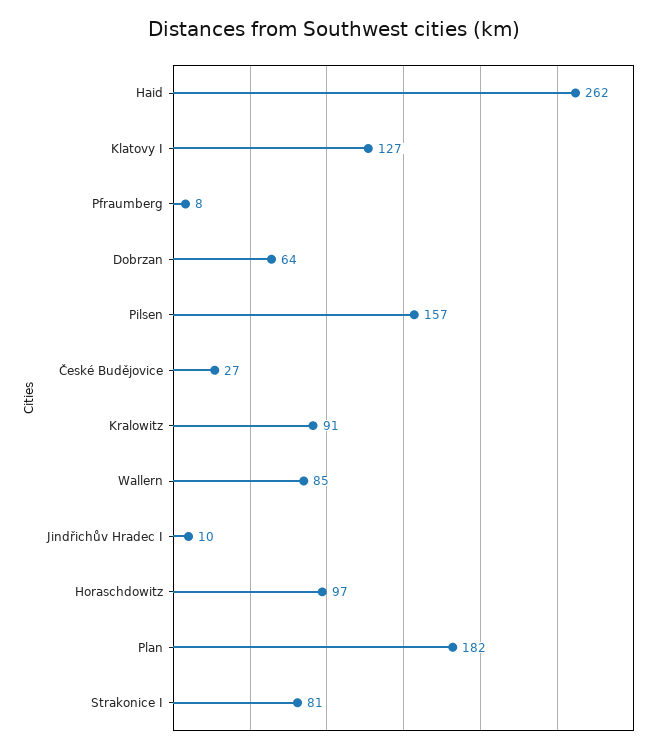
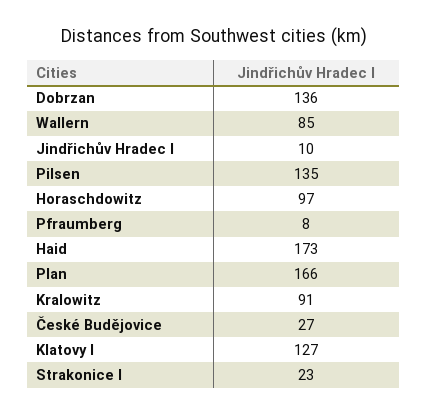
  {
-   "Haid": 262,
+   "Haid": 173,
    "Klatovy I": 127,
    "Pfraumberg": 8,
-   "Dobrzan": 64,
+   "Dobrzan": 136,
-   "Pilsen": 157,
+   "Pilsen": 135,
    "České Budějovice": 27,
    "Kralowitz": 91,
    "Wallern": 85,
    "Jindřichův Hradec I": 10,
    "Horaschdowitz": 97,
-   "Plan": 182,
+   "Plan": 166,
-   "Strakonice I": 81
+   "Strakonice I": 23
  }

